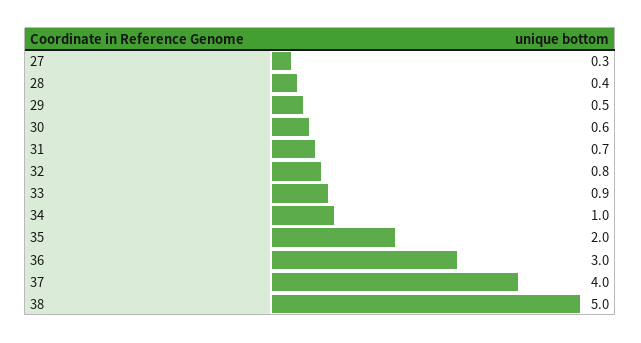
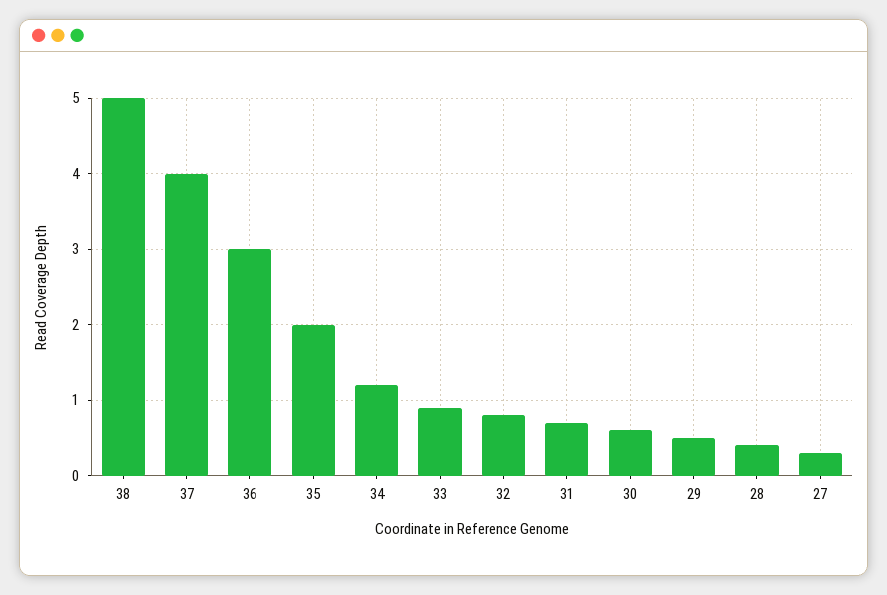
  {
    "27": 0.3,
    "28": 0.4,
    "29": 0.5,
    "30": 0.6,
    "31": 0.7,
    "32": 0.8,
    "33": 0.9,
-   "34": 1,
+   "34": 1.2,
    "35": 2,
    "36": 3,
    "37": 4,
    "38": 5
  }

